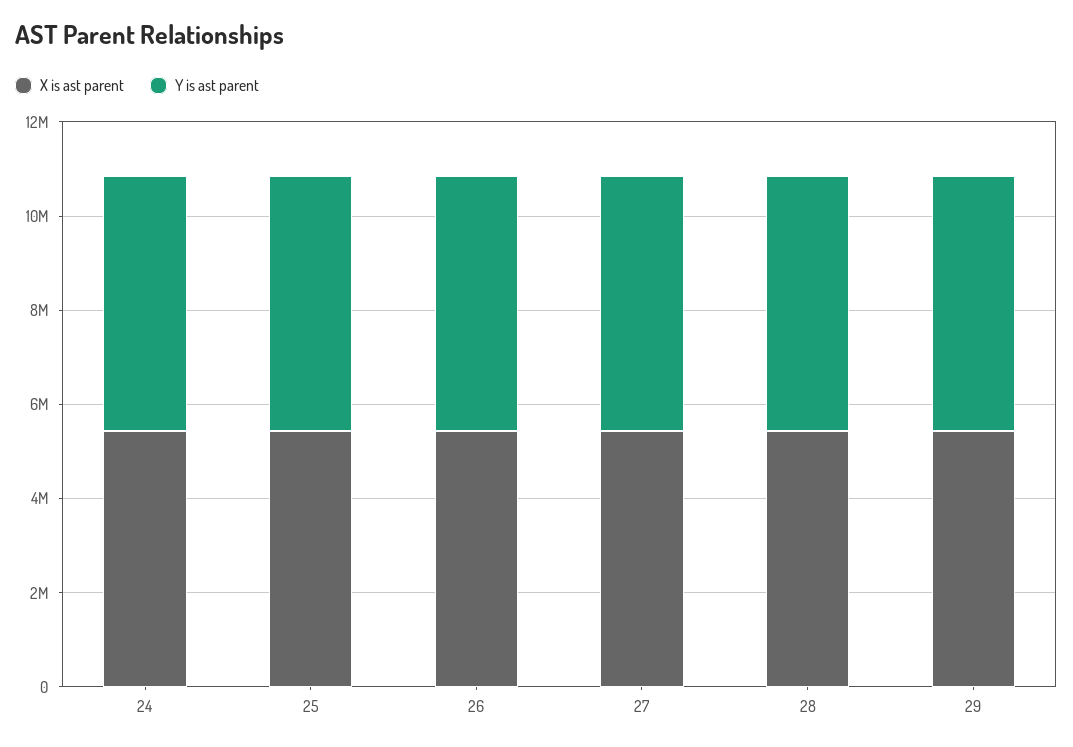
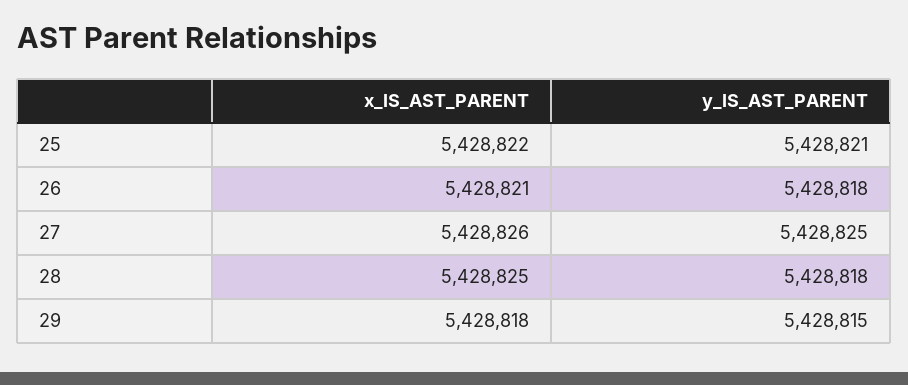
  {
    "X is ast parent": {
-     "24": 5500000,
      "25": 5428822,
      "26": 5428821,
      "27": 5428826,
      "28": 5428825,
      "29": 5428818
    },
    "Y is ast parent": {
-     "24": 5500000,
      "25": 5428821,
      "26": 5428818,
      "27": 5428825,
      "28": 5428818,
      "29": 5428815
    }
  }

